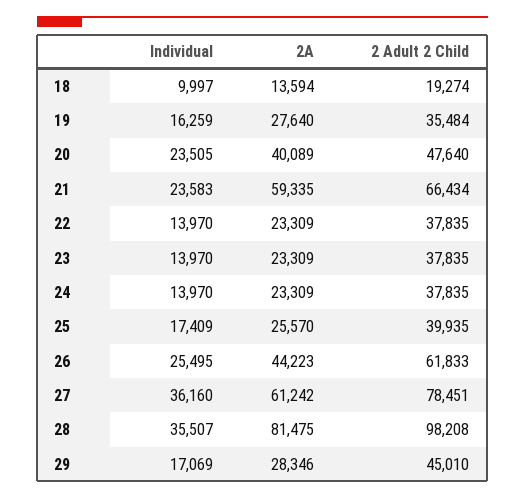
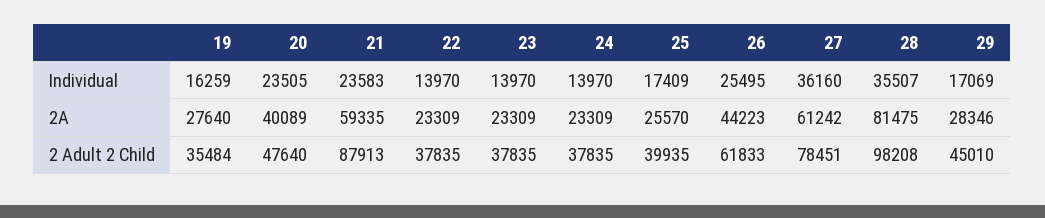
  {
    "Individual": {
-     "18": 9997,
      "19": 16259,
      "20": 23505,
      "21": 23583,
      "22": 13970,
      "23": 13970,
      "24": 13970,
      "25": 17409,
      "26": 25495,
      "27": 36160,
      "28": 35507,
      "29": 17069
    },
    "2A": {
-     "18": 13594,
      "19": 27640,
      "20": 40089,
      "21": 59335,
      "22": 23309,
      "23": 23309,
      "24": 23309,
      "25": 25570,
      "26": 44223,
      "27": 61242,
      "28": 81475,
      "29": 28346
    },
    "2 Adult 2 Child": {
-     "18": 19274,
      "19": 35484,
      "20": 47640,
-     "21": 66434,
+     "21": 87913,
      "22": 37835,
      "23": 37835,
      "24": 37835,
      "25": 39935,
      "26": 61833,
      "27": 78451,
      "28": 98208,
      "29": 45010
    }
  }

